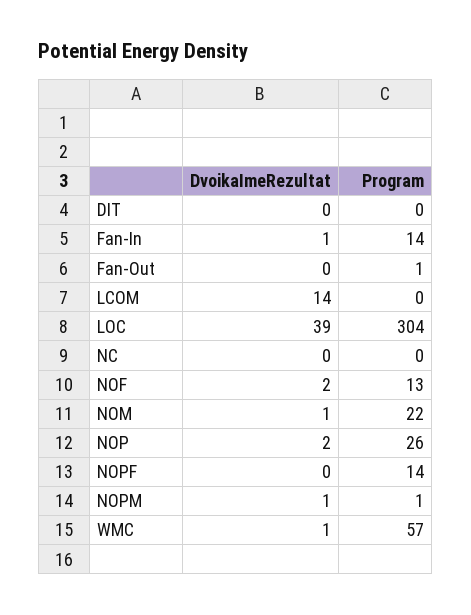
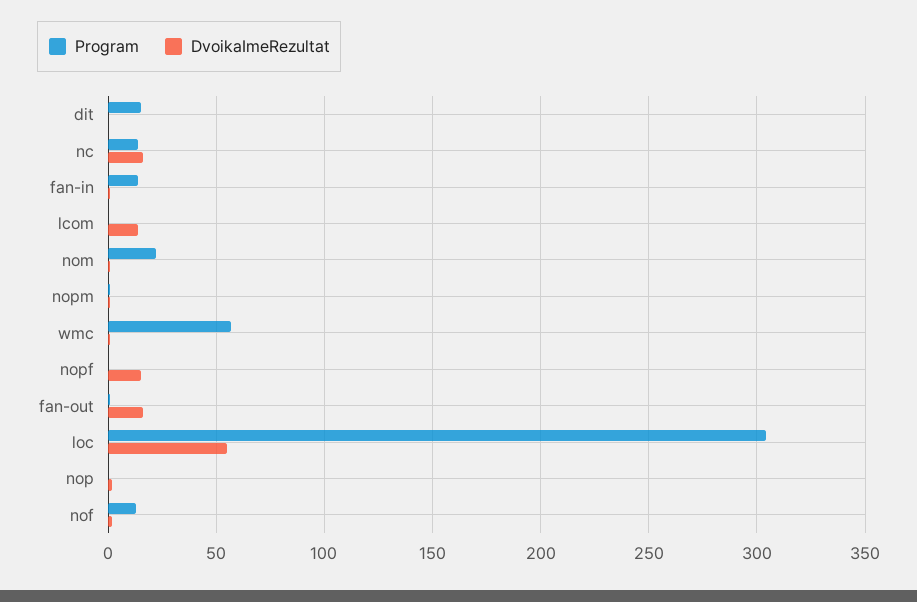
  {
    "DvoikaImeRezultat": {
      "DIT": 0,
      "Fan-In": 1,
-     "Fan-Out": 0,
+     "Fan-Out": 15,
      "LCOM": 14,
-     "LOC": 39,
+     "LOC": 55,
-     "NC": 0,
+     "NC": 15,
      "NOF": 2,
      "NOM": 1,
      "NOP": 2,
-     "NOPF": 0,
+     "NOPF": 15,
      "NOPM": 1,
      "WMC": 1
    },
    "Program": {
-     "DIT": 0,
+     "DIT": 15,
      "Fan-In": 14,
      "Fan-Out": 1,
      "LCOM": 0,
      "LOC": 304,
-     "NC": 0,
+     "NC": 15,
      "NOF": 13,
      "NOM": 22,
-     "NOP": 26,
+     "NOP": 0,
-     "NOPF": 14,
+     "NOPF": 0,
      "NOPM": 1,
      "WMC": 57
    }
  }

